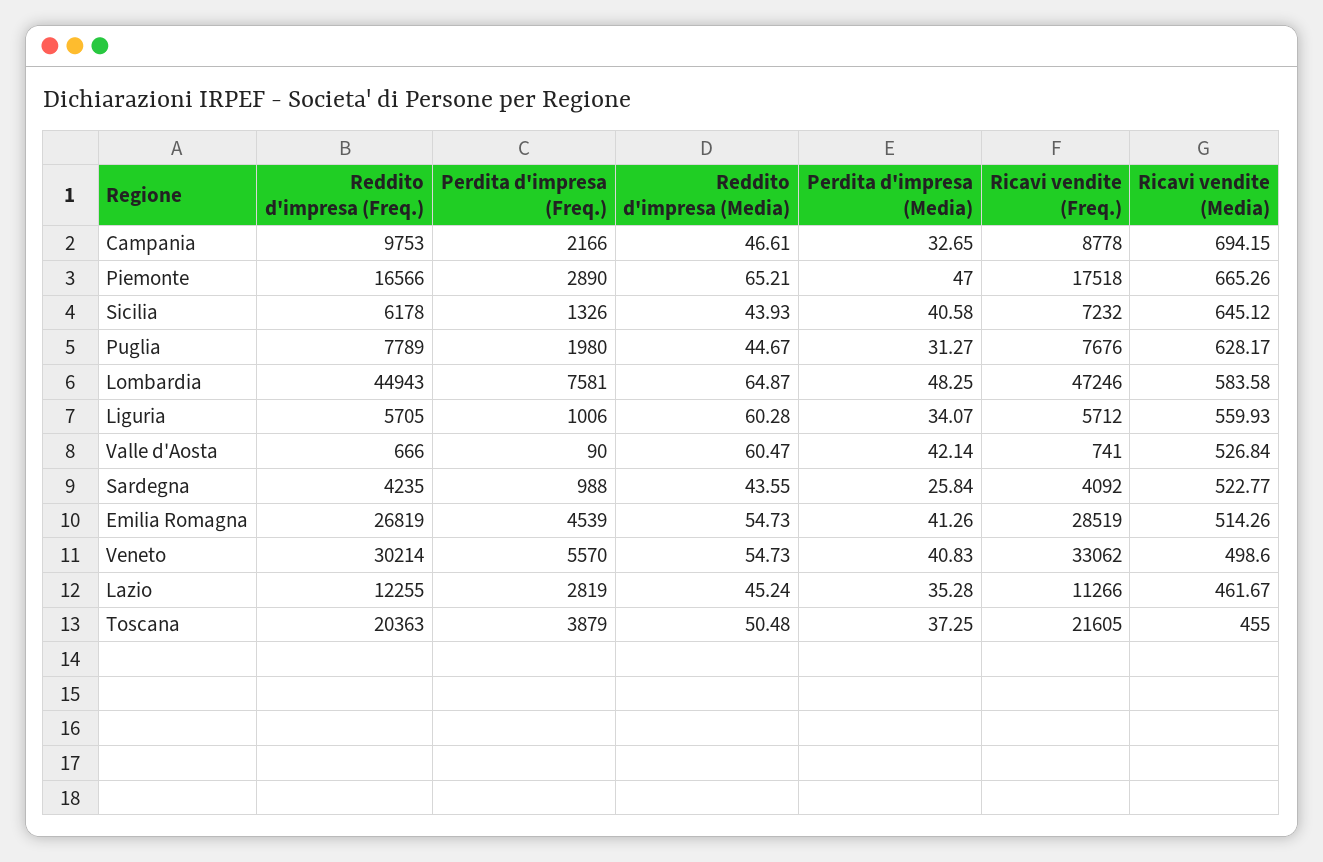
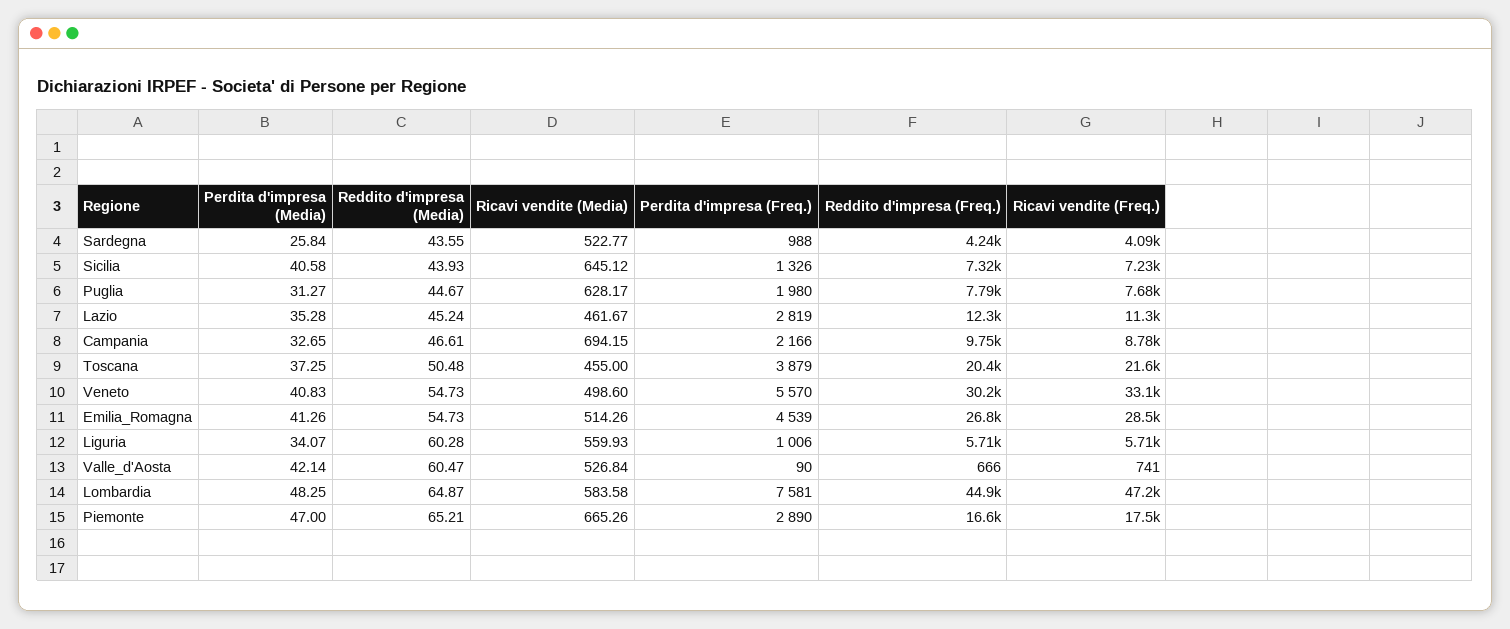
  {
    "Reddito d'impresa (Freq.)": {
      "Campania": 9753,
      "Piemonte": 16566,
-     "Sicilia": 6178,
+     "Sicilia": 7320,
      "Puglia": 7789,
      "Lombardia": 44943,
      "Liguria": 5705,
      "Valle d'Aosta": 666,
      "Sardegna": 4235,
      "Emilia Romagna": 26819,
      "Veneto": 30214,
      "Lazio": 12255,
      "Toscana": 20363
    },
    "Perdita d'impresa (Freq.)": {
      "Campania": 2166,
      "Piemonte": 2890,
      "Sicilia": 1326,
      "Puglia": 1980,
      "Lombardia": 7581,
      "Liguria": 1006,
      "Valle d'Aosta": 90,
      "Sardegna": 988,
      "Emilia Romagna": 4539,
      "Veneto": 5570,
      "Lazio": 2819,
      "Toscana": 3879
    },
    "Reddito d'impresa (Media)": {
      "Campania": 46.61,
      "Piemonte": 65.21,
      "Sicilia": 43.93,
      "Puglia": 44.67,
      "Lombardia": 64.87,
      "Liguria": 60.28,
      "Valle d'Aosta": 60.47,
      "Sardegna": 43.55,
      "Emilia Romagna": 54.73,
      "Veneto": 54.73,
      "Lazio": 45.24,
      "Toscana": 50.48
    },
    "Perdita d'impresa (Media)": {
      "Campania": 32.65,
      "Piemonte": 47,
      "Sicilia": 40.58,
      "Puglia": 31.27,
      "Lombardia": 48.25,
      "Liguria": 34.07,
      "Valle d'Aosta": 42.14,
      "Sardegna": 25.84,
      "Emilia Romagna": 41.26,
      "Veneto": 40.83,
      "Lazio": 35.28,
      "Toscana": 37.25
    },
    "Ricavi vendite (Freq.)": {
      "Campania": 8778,
      "Piemonte": 17518,
      "Sicilia": 7232,
      "Puglia": 7676,
      "Lombardia": 47246,
      "Liguria": 5712,
      "Valle d'Aosta": 741,
      "Sardegna": 4092,
      "Emilia Romagna": 28519,
      "Veneto": 33062,
      "Lazio": 11266,
      "Toscana": 21605
    },
    "Ricavi vendite (Media)": {
      "Campania": 694.15,
      "Piemonte": 665.26,
      "Sicilia": 645.12,
      "Puglia": 628.17,
      "Lombardia": 583.58,
      "Liguria": 559.93,
      "Valle d'Aosta": 526.84,
      "Sardegna": 522.77,
      "Emilia Romagna": 514.26,
      "Veneto": 498.6,
      "Lazio": 461.67,
      "Toscana": 455
    }
  }

